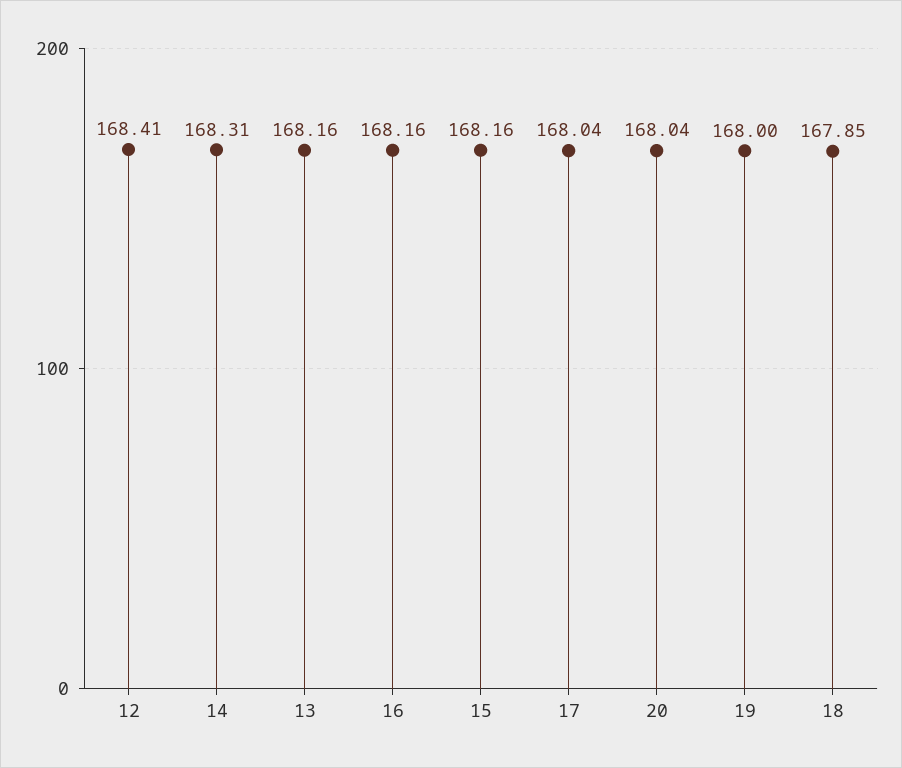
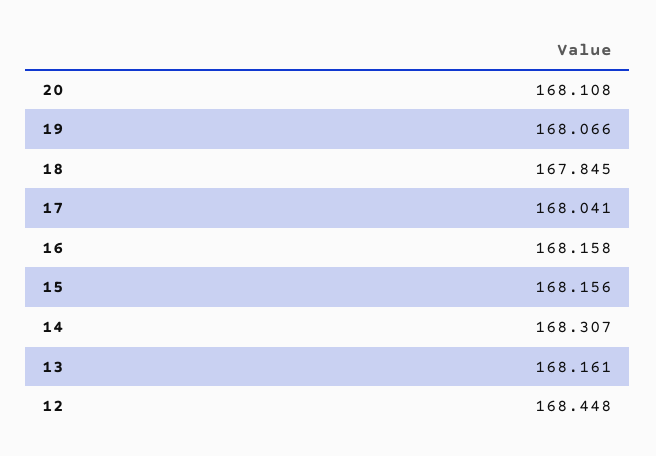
  {
-   "12": 168.41,
+   "12": 168.448,
    "14": 168.307,
    "13": 168.161,
    "16": 168.158,
    "15": 168.156,
    "17": 168.041,
-   "20": 168.04,
+   "20": 168.108,
-   "19": 168,
+   "19": 168.066,
    "18": 167.845
  }

